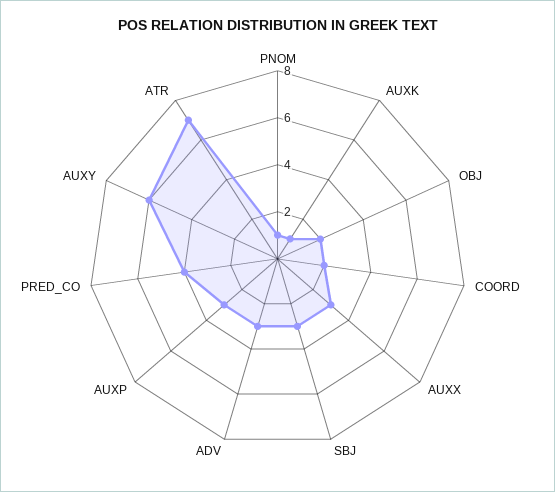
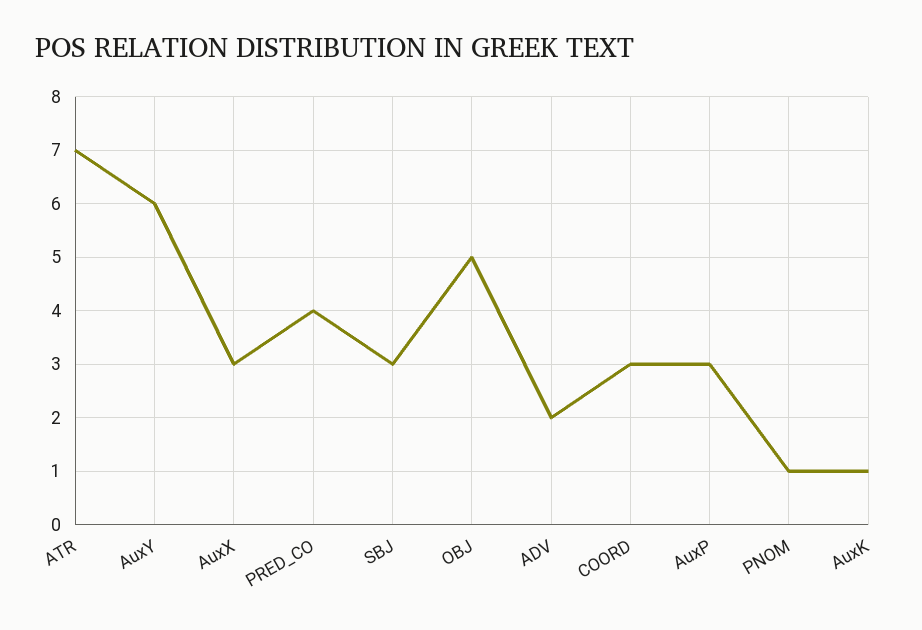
  {
    "PNOM": 1,
    "AUXK": 1,
-   "OBJ": 2,
+   "OBJ": 5,
-   "COORD": 2,
+   "COORD": 3,
    "AUXX": 3,
    "SBJ": 3,
-   "ADV": 3,
+   "ADV": 2,
    "AUXP": 3,
    "PRED_CO": 4,
    "AUXY": 6,
    "ATR": 7
  }

